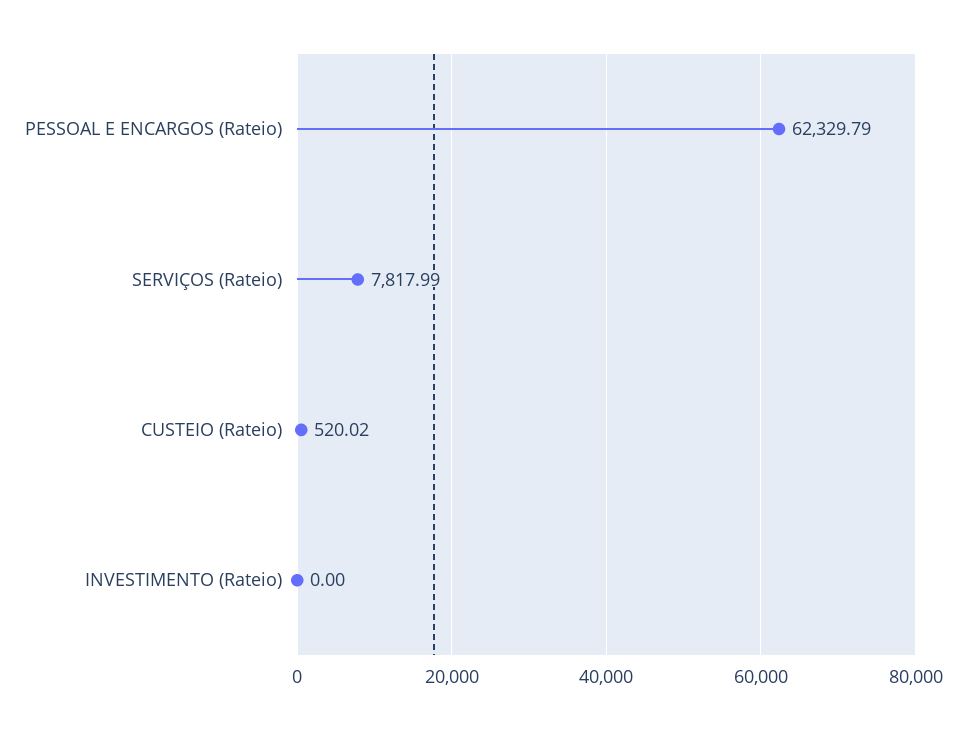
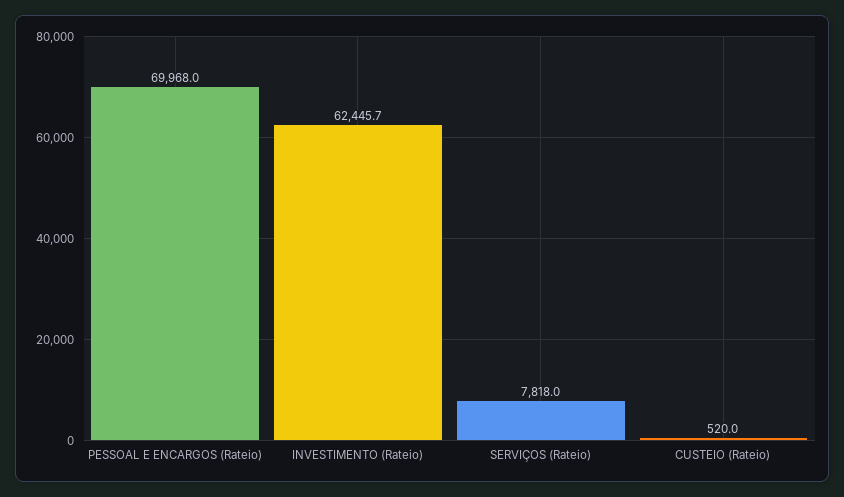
  {
-   "PESSOAL E ENCARGOS (Rateio)": 62329.79,
+   "PESSOAL E ENCARGOS (Rateio)": 69968,
    "SERVIÇOS (Rateio)": 7817.99,
    "CUSTEIO (Rateio)": 520.02,
-   "INVESTIMENTO (Rateio)": 0
+   "INVESTIMENTO (Rateio)": 62445.7
  }

